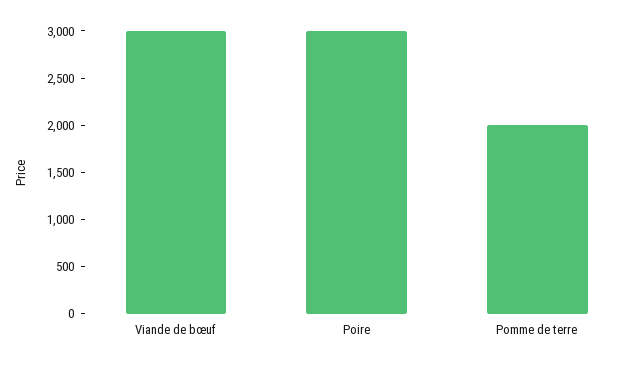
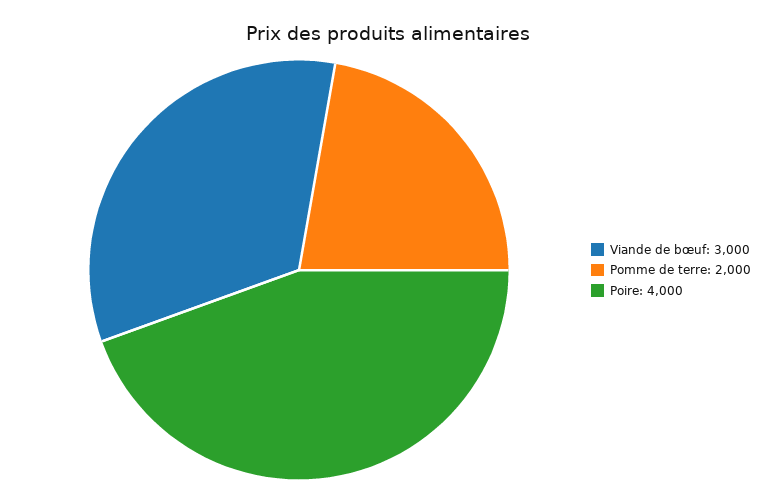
  {
    "Viande de bœuf": 3000,
-   "Poire": 3000,
+   "Poire": 4000,
    "Pomme de terre": 2000
  }

